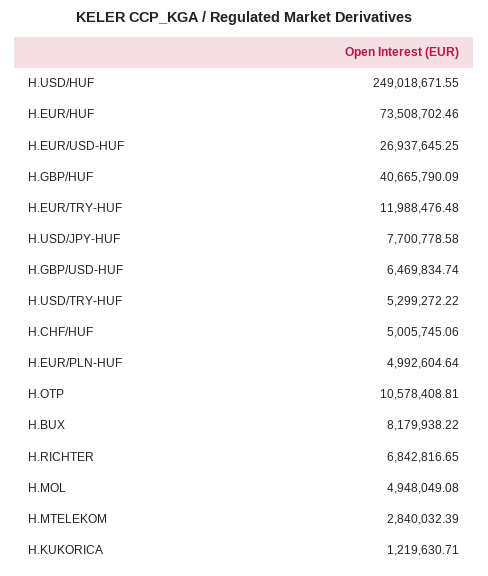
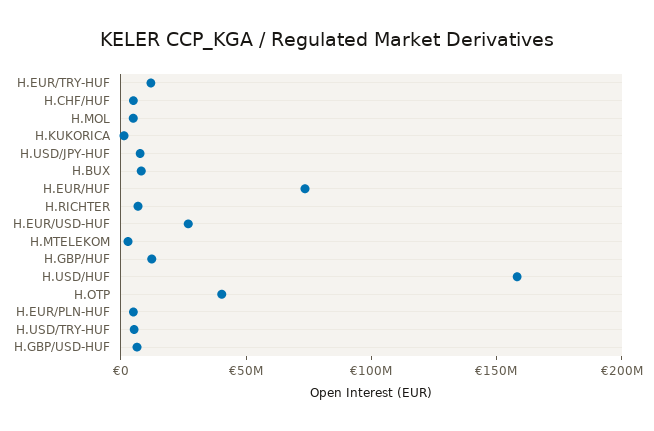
  {
-   "H.USD/HUF": 249018671.55,
+   "H.USD/HUF": 160000000,
    "H.EUR/HUF": 73508702.46,
    "H.EUR/USD-HUF": 26937645.25,
-   "H.GBP/HUF": 40665790.09,
+   "H.GBP/HUF": 10000000,
    "H.EUR/TRY-HUF": 11988476.48,
    "H.USD/JPY-HUF": 7700778.58,
    "H.GBP/USD-HUF": 6469834.74,
    "H.USD/TRY-HUF": 5299272.22,
    "H.CHF/HUF": 5005745.06,
    "H.EUR/PLN-HUF": 4992604.64,
-   "H.OTP": 10578408.81,
+   "H.OTP": 40000000,
    "H.BUX": 8179938.22,
    "H.RICHTER": 6842816.65,
    "H.MOL": 4948049.08,
    "H.MTELEKOM": 2840032.39,
    "H.KUKORICA": 1219630.71
  }

